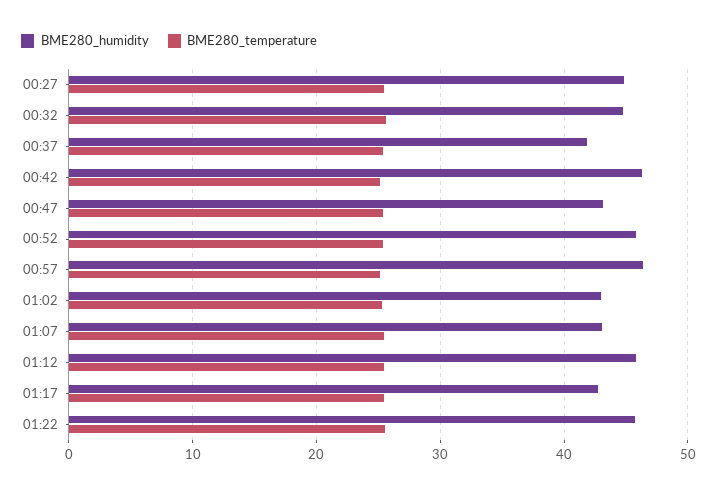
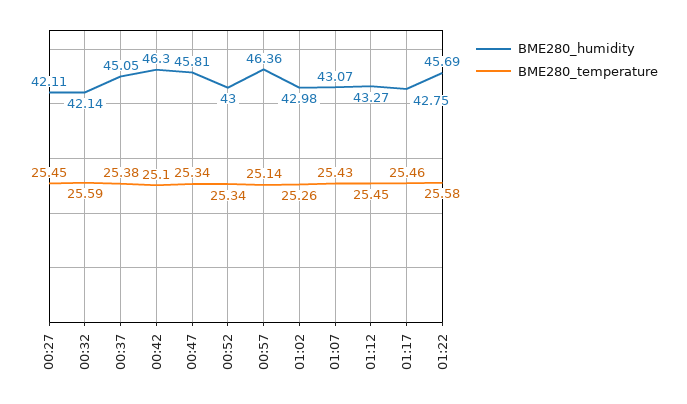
  {
    "BME280_humidity": {
-     "00:27": 45,
+     "00:27": 42.11,
-     "00:32": 45,
+     "00:32": 42.14,
-     "00:37": 42,
+     "00:37": 45.05,
      "00:42": 46.3,
-     "00:47": 43,
+     "00:47": 45.81,
-     "00:52": 46,
+     "00:52": 43,
      "00:57": 46.36,
      "01:02": 42.98,
      "01:07": 43.07,
-     "01:12": 46,
+     "01:12": 43.27,
      "01:17": 42.75,
      "01:22": 45.69
    },
    "BME280_temperature": {
      "00:27": 25.45,
      "00:32": 25.59,
      "00:37": 25.38,
      "00:42": 25.1,
      "00:47": 25.34,
      "00:52": 25.34,
      "00:57": 25.14,
      "01:02": 25.26,
      "01:07": 25.43,
      "01:12": 25.45,
      "01:17": 25.46,
      "01:22": 25.58
    }
  }

